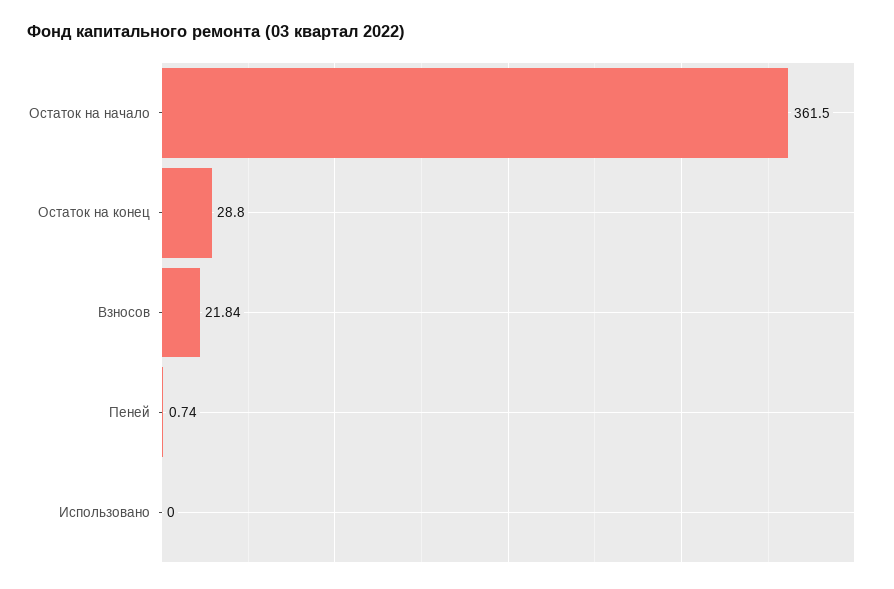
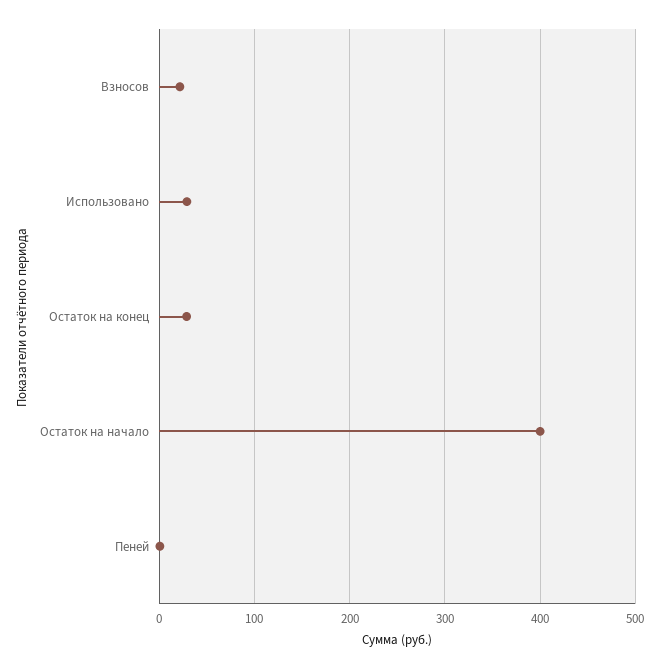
  {
-   "Остаток на начало": 361.5,
+   "Остаток на начало": 400,
    "Остаток на конец": 28.8,
    "Взносов": 21.84,
    "Пеней": 0.74,
-   "Использовано": 0
+   "Использовано": 30
  }

